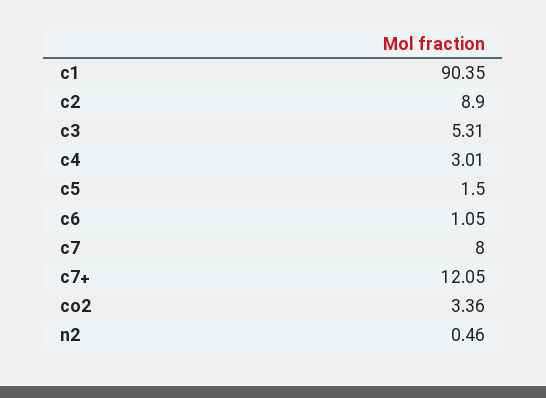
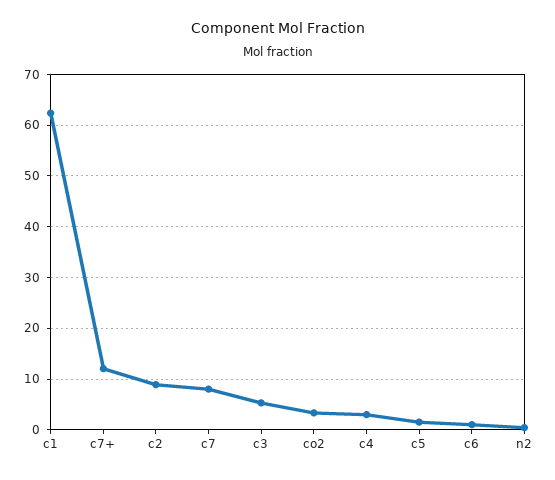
  {
-   "c1": 90.35,
+   "c1": 62,
    "c2": 8.9,
    "c3": 5.31,
    "c4": 3.01,
    "c5": 1.5,
    "c6": 1.05,
    "c7": 8,
    "c7+": 12.05,
    "co2": 3.36,
    "n2": 0.46
  }

